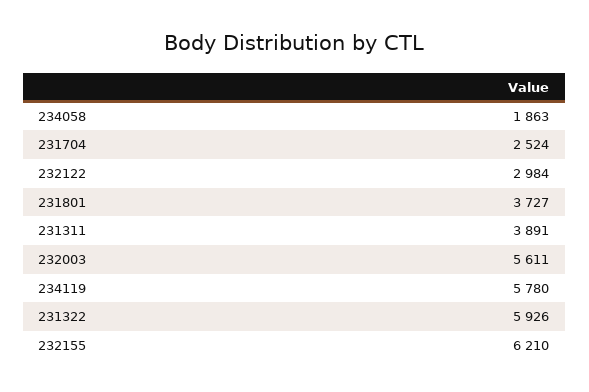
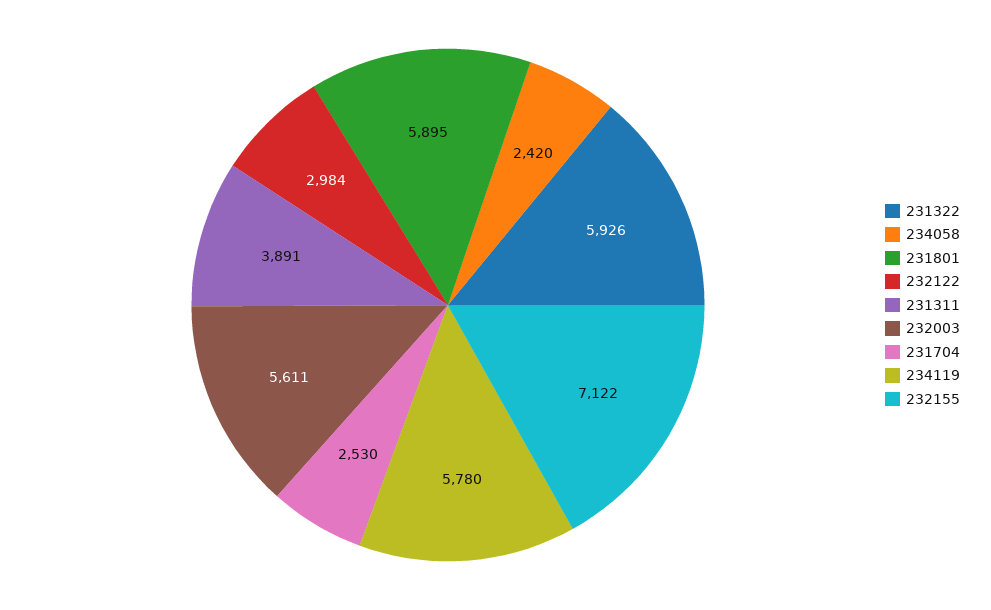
  {
-   "234058": 1863,
+   "234058": 2420,
-   "231704": 2524,
+   "231704": 2530,
    "232122": 2984,
-   "231801": 3727,
+   "231801": 5895,
    "231311": 3891,
    "232003": 5611,
    "234119": 5780,
    "231322": 5926,
-   "232155": 6210
+   "232155": 7122
  }

